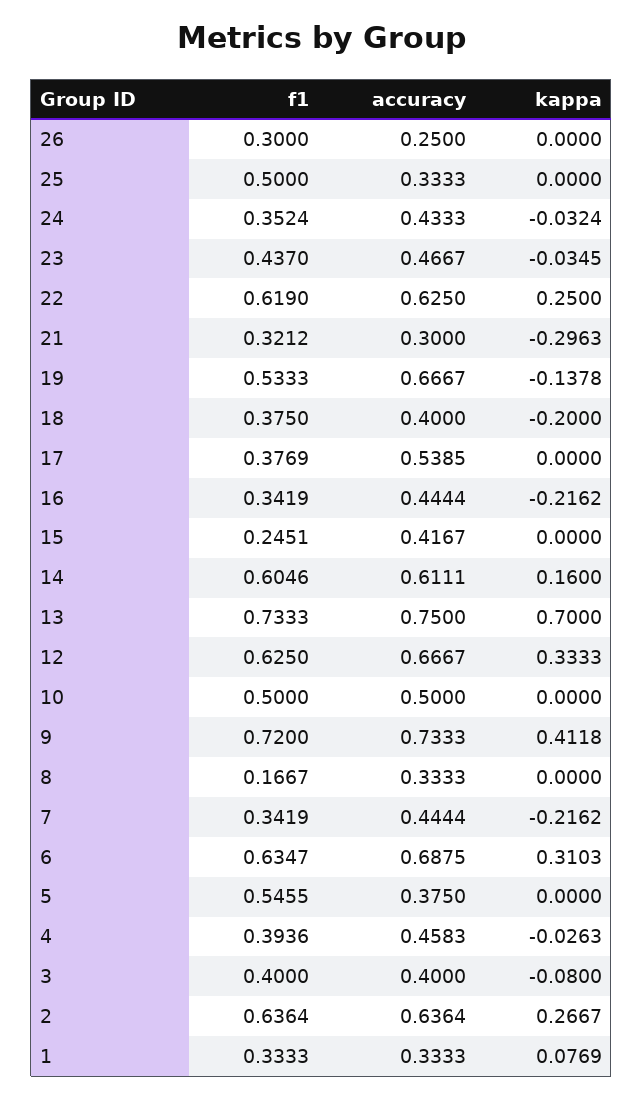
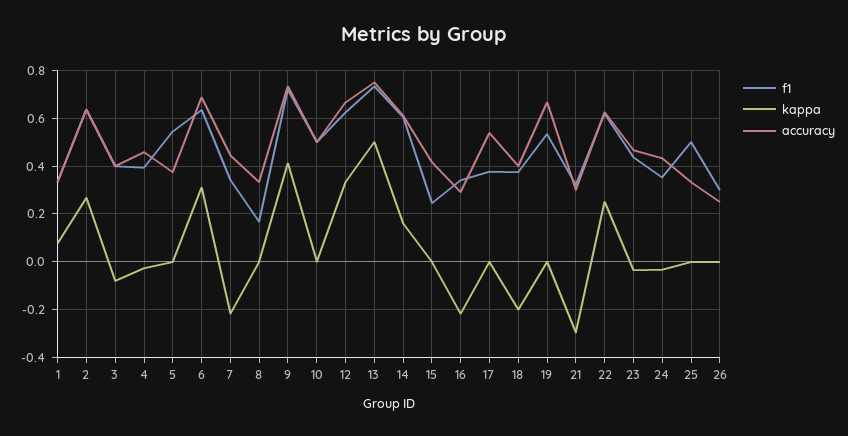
  {
    "f1": {
      "26": 0.3,
      "25": 0.5,
      "24": 0.3524,
      "23": 0.437,
      "22": 0.619,
      "21": 0.3212,
      "19": 0.5333,
      "18": 0.375,
      "17": 0.3769,
      "16": 0.3419,
      "15": 0.2451,
      "14": 0.6046,
      "13": 0.7333,
      "12": 0.625,
      "10": 0.5,
      "9": 0.72,
      "8": 0.1667,
      "7": 0.3419,
      "6": 0.6347,
      "5": 0.5455,
      "4": 0.3936,
      "3": 0.4,
      "2": 0.6364,
      "1": 0.3333
    },
    "accuracy": {
      "26": 0.25,
      "25": 0.3333,
      "24": 0.4333,
      "23": 0.4667,
      "22": 0.625,
      "21": 0.3,
      "19": 0.6667,
      "18": 0.4,
      "17": 0.5385,
-     "16": 0.4444,
+     "16": 0.3,
      "15": 0.4167,
      "14": 0.6111,
      "13": 0.75,
      "12": 0.6667,
      "10": 0.5,
      "9": 0.7333,
      "8": 0.3333,
      "7": 0.4444,
      "6": 0.6875,
      "5": 0.375,
      "4": 0.4583,
      "3": 0.4,
      "2": 0.6364,
      "1": 0.3333
    },
    "kappa": {
      "26": 0,
      "25": 0,
      "24": -0.0324,
      "23": -0.0345,
      "22": 0.25,
      "21": -0.2963,
-     "19": -0.1378,
+     "19": 0,
      "18": -0.2,
      "17": 0,
      "16": -0.2162,
      "15": 0,
      "14": 0.16,
-     "13": 0.7,
+     "13": 0.5,
      "12": 0.3333,
      "10": 0,
      "9": 0.4118,
      "8": 0,
      "7": -0.2162,
      "6": 0.3103,
      "5": 0,
      "4": -0.0263,
      "3": -0.08,
      "2": 0.2667,
      "1": 0.0769
    }
  }

